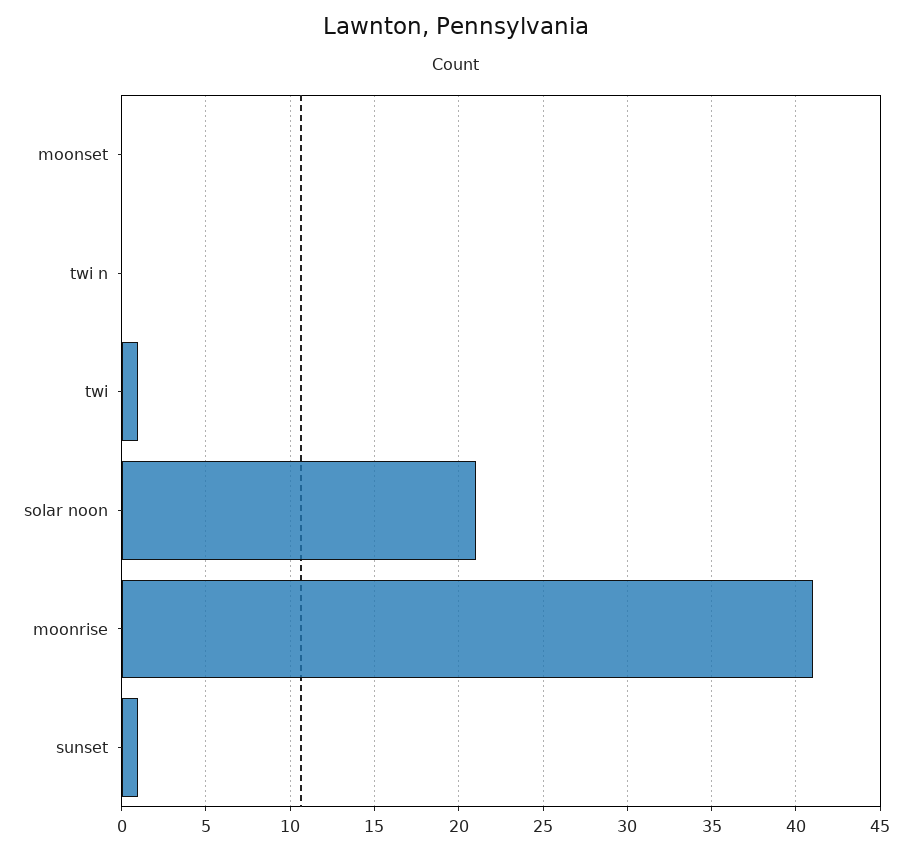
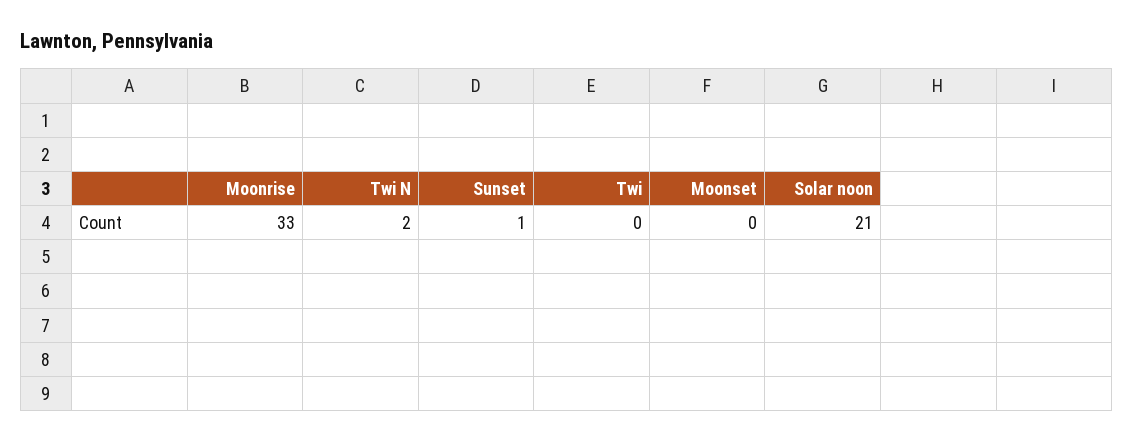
  {
    "moonset": 0,
-   "twi n": 0,
+   "twi n": 2,
-   "twi": 1,
+   "twi": 0,
    "solar noon": 21,
-   "moonrise": 41,
+   "moonrise": 33,
    "sunset": 1
  }

